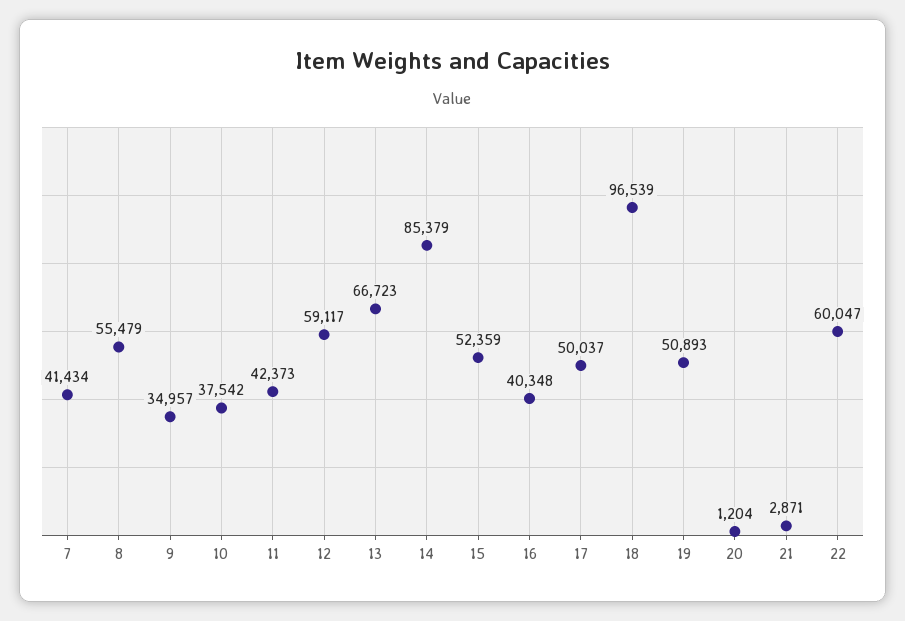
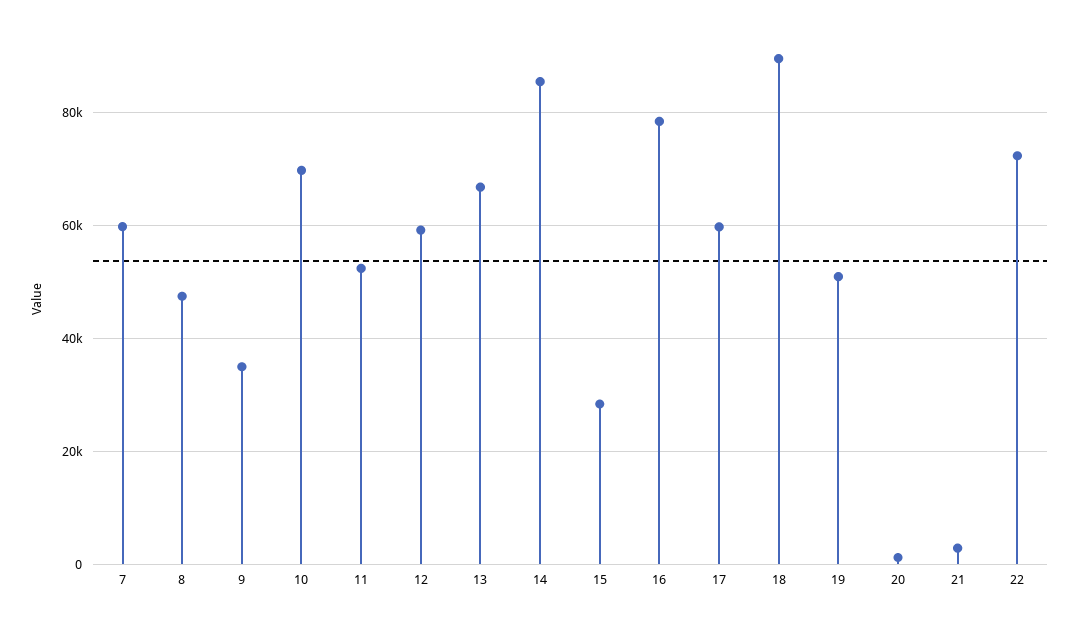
  {
-   "7": 41434,
+   "7": 60000,
-   "8": 55479,
+   "8": 48000,
    "9": 34957,
-   "10": 37542,
+   "10": 70000,
-   "11": 42373,
+   "11": 52000,
    "12": 59117,
    "13": 66723,
    "14": 85379,
-   "15": 52359,
+   "15": 28000,
-   "16": 40348,
+   "16": 78000,
-   "17": 50037,
+   "17": 60000,
-   "18": 96539,
+   "18": 90000,
    "19": 50893,
    "20": 1204,
    "21": 2871,
-   "22": 60047
+   "22": 72000
  }

